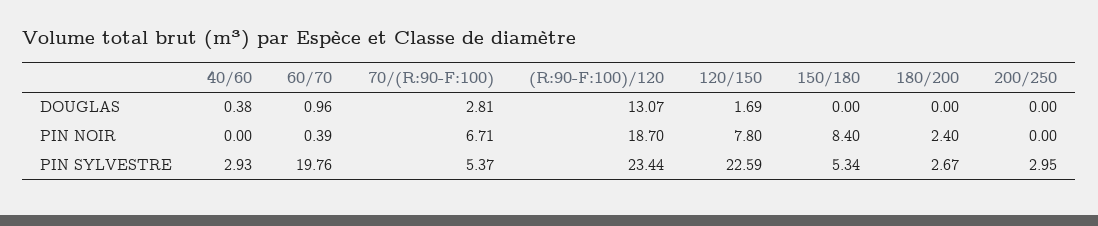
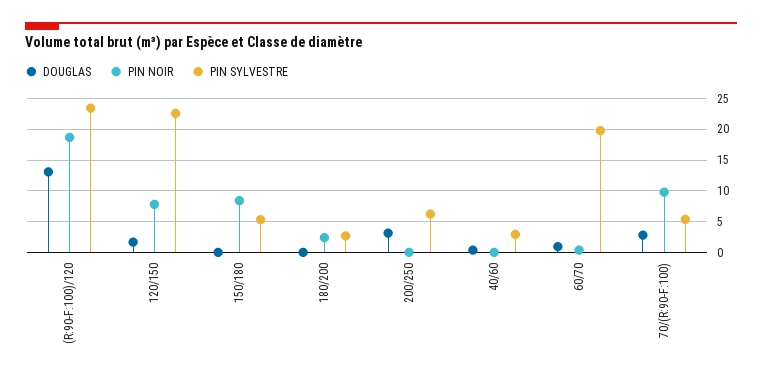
  {
    "DOUGLAS": {
      "40/60": 0.38,
      "60/70": 0.96,
      "70/(R:90-F:100)": 2.81,
      "(R:90-F:100)/120": 13.07,
      "120/150": 1.69,
      "150/180": 0,
      "180/200": 0,
-     "200/250": 0
+     "200/250": 3
    },
    "PIN NOIR": {
      "40/60": 0,
      "60/70": 0.39,
-     "70/(R:90-F:100)": 6.71,
+     "70/(R:90-F:100)": 10,
      "(R:90-F:100)/120": 18.7,
      "120/150": 7.8,
      "150/180": 8.4,
      "180/200": 2.4,
      "200/250": 0
    },
    "PIN SYLVESTRE": {
      "40/60": 2.93,
      "60/70": 19.76,
      "70/(R:90-F:100)": 5.37,
      "(R:90-F:100)/120": 23.44,
      "120/150": 22.59,
      "150/180": 5.34,
      "180/200": 2.67,
-     "200/250": 2.95
+     "200/250": 6
    }
  }

